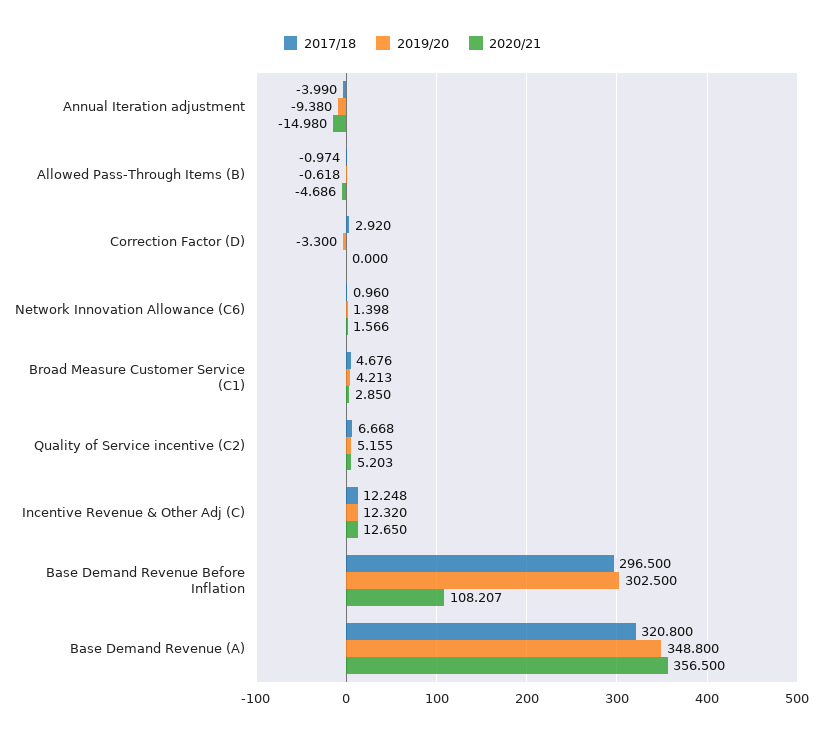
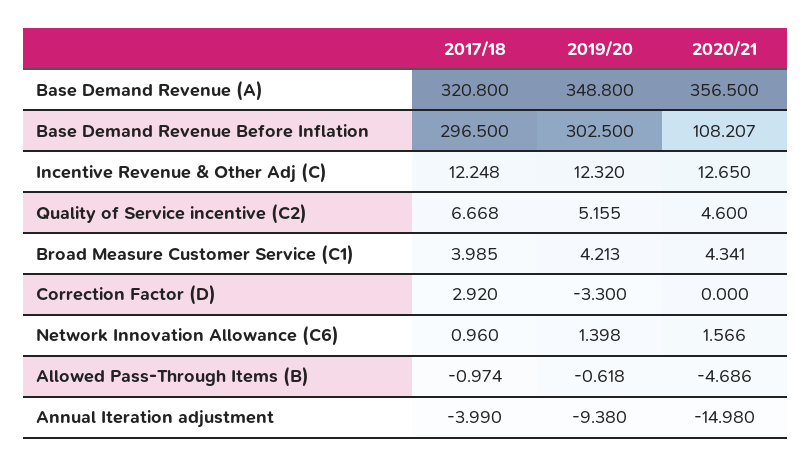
  {
    "2017/18": {
      "Annual Iteration adjustment": -3.99,
      "Allowed Pass-Through Items (B)": -0.974,
      "Correction Factor (D)": 2.92,
      "Network Innovation Allowance (C6)": 0.96,
-     "Broad Measure Customer Service (C1)": 4.676,
+     "Broad Measure Customer Service (C1)": 3.985,
      "Quality of Service incentive (C2)": 6.668,
      "Incentive Revenue & Other Adj (C)": 12.248,
      "Base Demand Revenue Before Inflation": 296.5,
      "Base Demand Revenue (A)": 320.8
    },
    "2019/20": {
      "Annual Iteration adjustment": -9.38,
      "Allowed Pass-Through Items (B)": -0.618,
      "Correction Factor (D)": -3.3,
      "Network Innovation Allowance (C6)": 1.398,
      "Broad Measure Customer Service (C1)": 4.213,
      "Quality of Service incentive (C2)": 5.155,
      "Incentive Revenue & Other Adj (C)": 12.32,
      "Base Demand Revenue Before Inflation": 302.5,
      "Base Demand Revenue (A)": 348.8
    },
    "2020/21": {
      "Annual Iteration adjustment": -14.98,
      "Allowed Pass-Through Items (B)": -4.686,
      "Correction Factor (D)": 0,
      "Network Innovation Allowance (C6)": 1.566,
-     "Broad Measure Customer Service (C1)": 2.85,
+     "Broad Measure Customer Service (C1)": 4.341,
-     "Quality of Service incentive (C2)": 5.203,
+     "Quality of Service incentive (C2)": 4.6,
      "Incentive Revenue & Other Adj (C)": 12.65,
      "Base Demand Revenue Before Inflation": 108.207,
      "Base Demand Revenue (A)": 356.5
    }
  }

